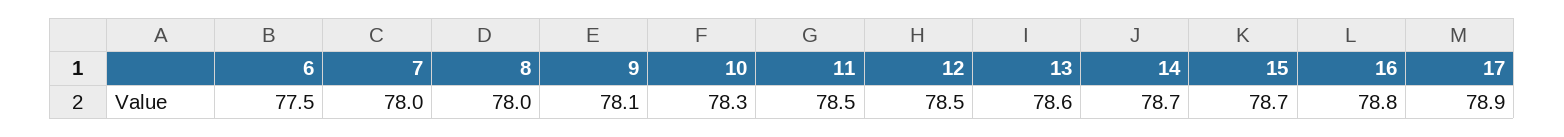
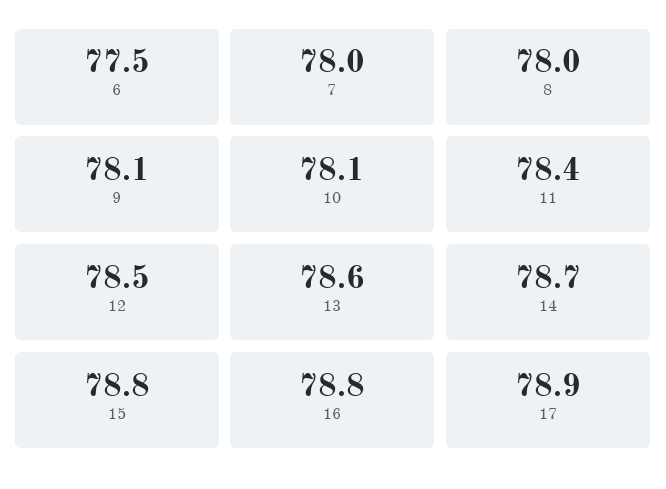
  {
    "6": 77.5,
    "7": 78,
    "8": 78,
    "9": 78.1,
-   "10": 78.3,
+   "10": 78.1,
-   "11": 78.5,
+   "11": 78.4,
    "12": 78.5,
    "13": 78.6,
    "14": 78.7,
-   "15": 78.7,
+   "15": 78.8,
    "16": 78.8,
    "17": 78.9
  }

